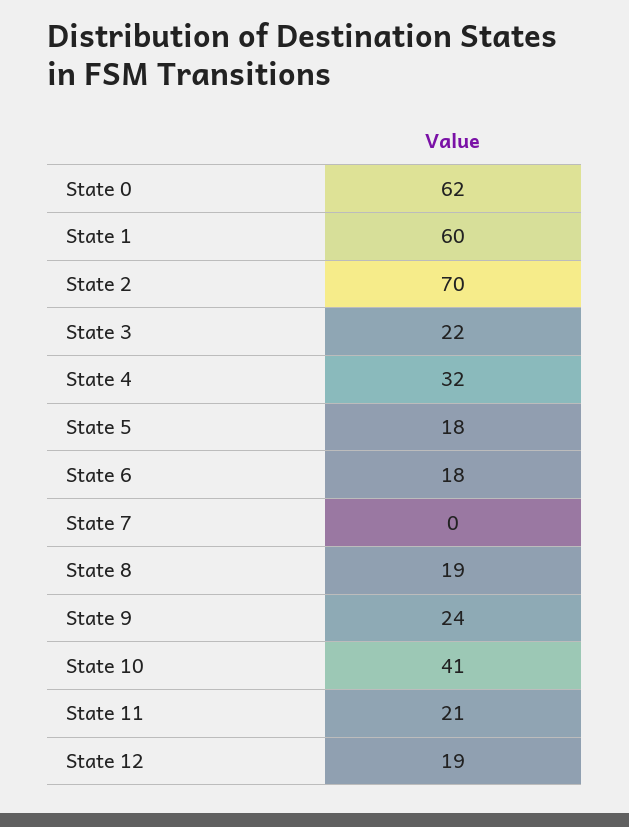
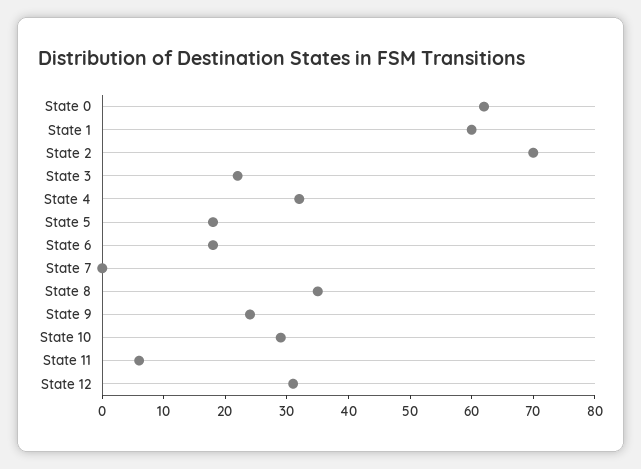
  {
    "State 0": 62,
    "State 1": 60,
    "State 2": 70,
    "State 3": 22,
    "State 4": 32,
    "State 5": 18,
    "State 6": 18,
    "State 7": 0,
-   "State 8": 19,
+   "State 8": 35,
    "State 9": 24,
-   "State 10": 41,
+   "State 10": 30,
-   "State 11": 21,
+   "State 11": 5,
-   "State 12": 19
+   "State 12": 30
  }

